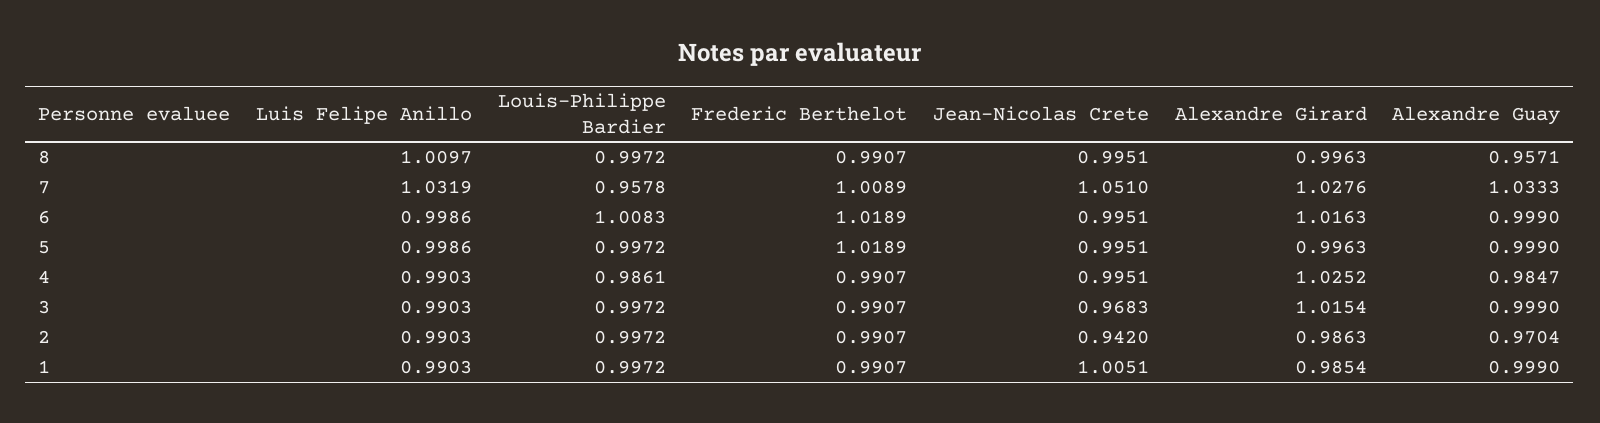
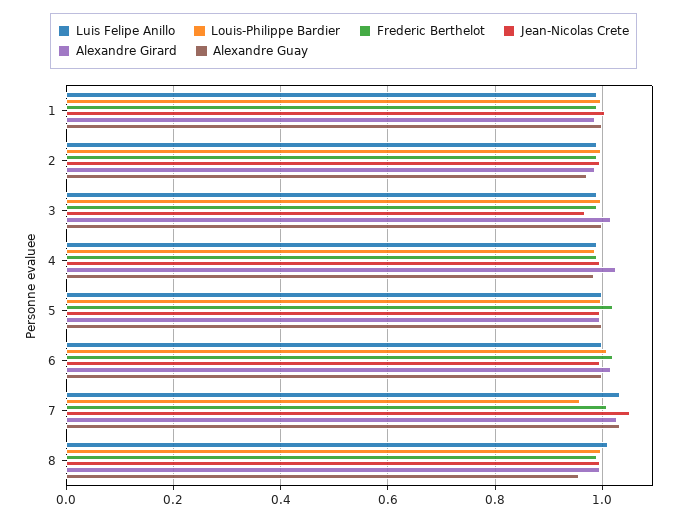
  {
    "Luis Felipe Anillo": {
      "8": 1.0097,
      "7": 1.0319,
      "6": 0.9986,
      "5": 0.9986,
      "4": 0.9903,
      "3": 0.9903,
      "2": 0.9903,
      "1": 0.9903
    },
    "Louis-Philippe Bardier": {
      "8": 0.9972,
      "7": 0.9578,
      "6": 1.0083,
      "5": 0.9972,
      "4": 0.9861,
      "3": 0.9972,
      "2": 0.9972,
      "1": 0.9972
    },
    "Frederic Berthelot": {
      "8": 0.9907,
      "7": 1.0089,
      "6": 1.0189,
      "5": 1.0189,
      "4": 0.9907,
      "3": 0.9907,
      "2": 0.9907,
      "1": 0.9907
    },
    "Jean-Nicolas Crete": {
      "8": 0.9951,
      "7": 1.051,
      "6": 0.9951,
      "5": 0.9951,
      "4": 0.9951,
      "3": 0.9683,
-     "2": 0.942,
+     "2": 1,
      "1": 1.0051
    },
    "Alexandre Girard": {
      "8": 0.9963,
      "7": 1.0276,
      "6": 1.0163,
      "5": 0.9963,
      "4": 1.0252,
      "3": 1.0154,
      "2": 0.9863,
      "1": 0.9854
    },
    "Alexandre Guay": {
      "8": 0.9571,
      "7": 1.0333,
      "6": 0.999,
      "5": 0.999,
      "4": 0.9847,
      "3": 0.999,
      "2": 0.9704,
      "1": 0.999
    }
  }

